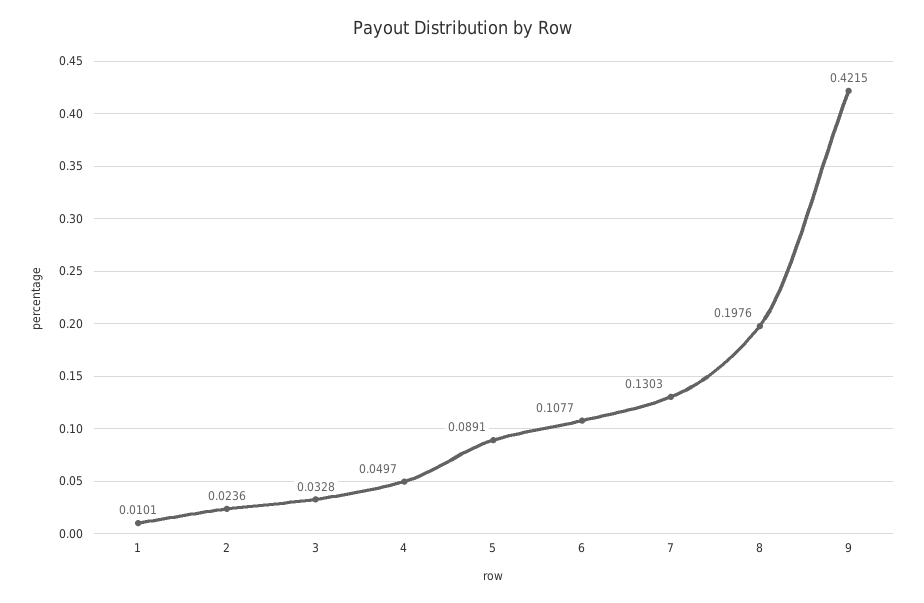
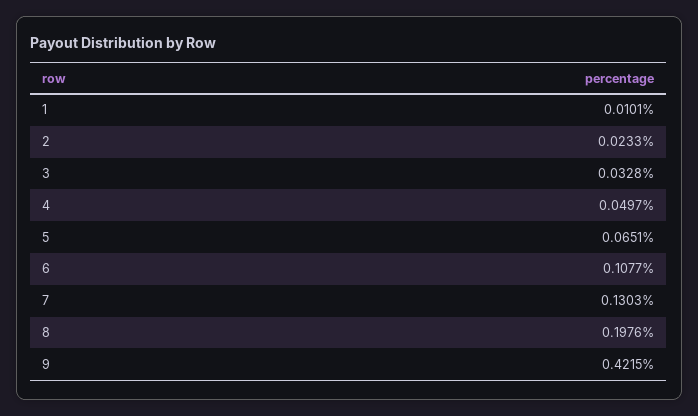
  {
    "1": 0.0101,
-   "2": 0.0236,
+   "2": 0.0233,
    "3": 0.0328,
    "4": 0.0497,
-   "5": 0.0891,
+   "5": 0.0651,
    "6": 0.1077,
    "7": 0.1303,
    "8": 0.1976,
    "9": 0.4215
  }

